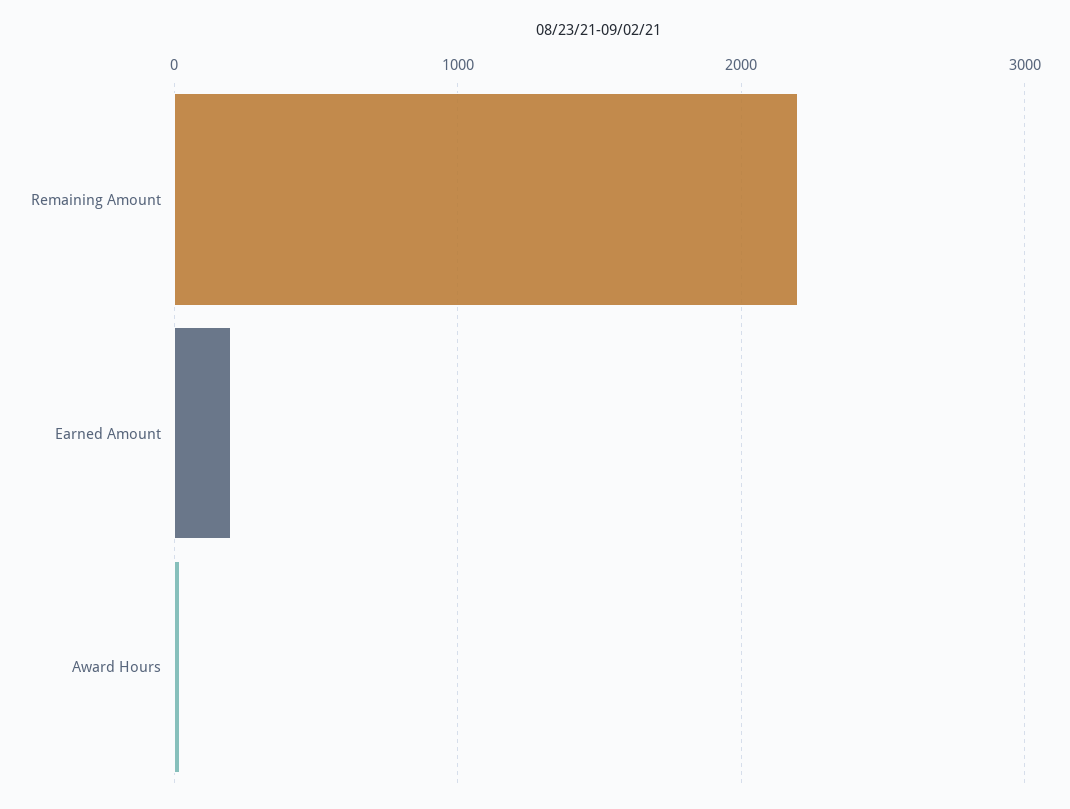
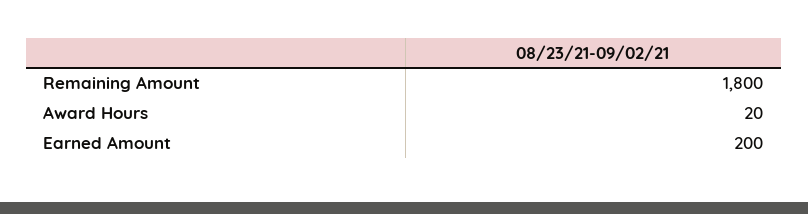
  {
-   "Remaining Amount": 2200,
+   "Remaining Amount": 1800,
    "Earned Amount": 200,
    "Award Hours": 20
  }

